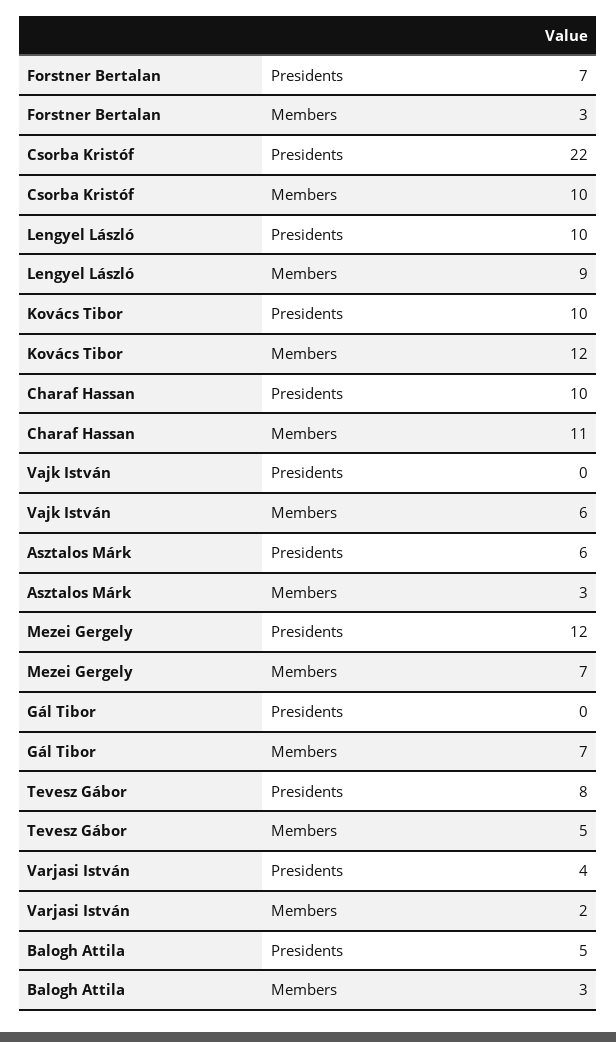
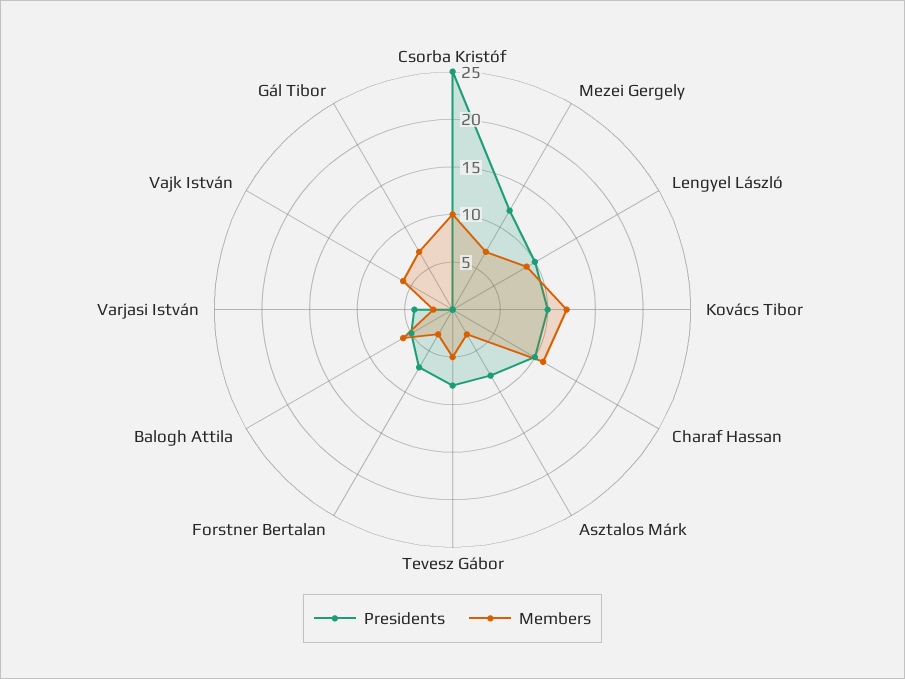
  {
    "Presidents": {
      "Forstner Bertalan": 7,
-     "Csorba Kristóf": 22,
+     "Csorba Kristóf": 25,
      "Lengyel László": 10,
      "Kovács Tibor": 10,
      "Charaf Hassan": 10,
      "Vajk István": 0,
-     "Asztalos Márk": 6,
+     "Asztalos Márk": 8,
      "Mezei Gergely": 12,
      "Gál Tibor": 0,
      "Tevesz Gábor": 8,
      "Varjasi István": 4,
      "Balogh Attila": 5
    },
    "Members": {
      "Forstner Bertalan": 3,
      "Csorba Kristóf": 10,
      "Lengyel László": 9,
      "Kovács Tibor": 12,
      "Charaf Hassan": 11,
      "Vajk István": 6,
      "Asztalos Márk": 3,
      "Mezei Gergely": 7,
      "Gál Tibor": 7,
      "Tevesz Gábor": 5,
      "Varjasi István": 2,
-     "Balogh Attila": 3
+     "Balogh Attila": 6
    }
  }

